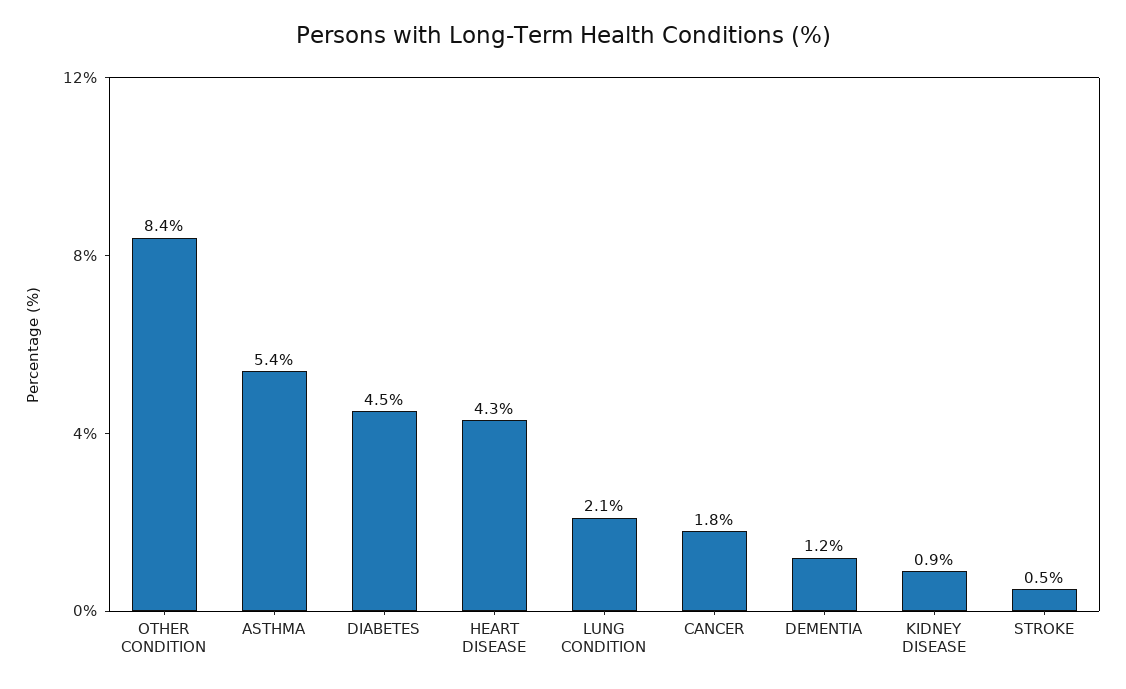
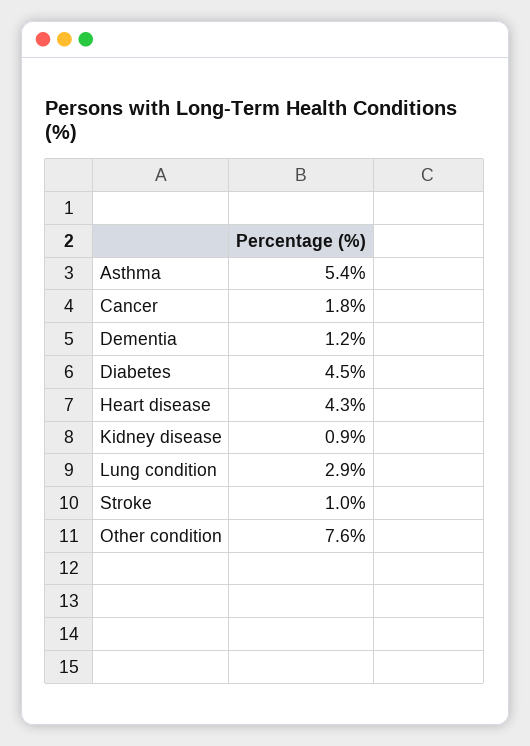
  {
-   "OTHER CONDITION": 8.4,
+   "OTHER CONDITION": 7.6,
    "ASTHMA": 5.4,
    "DIABETES": 4.5,
    "HEART DISEASE": 4.3,
-   "LUNG CONDITION": 2.1,
+   "LUNG CONDITION": 2.9,
    "CANCER": 1.8,
    "DEMENTIA": 1.2,
    "KIDNEY DISEASE": 0.9,
-   "STROKE": 0.5
+   "STROKE": 1
  }

